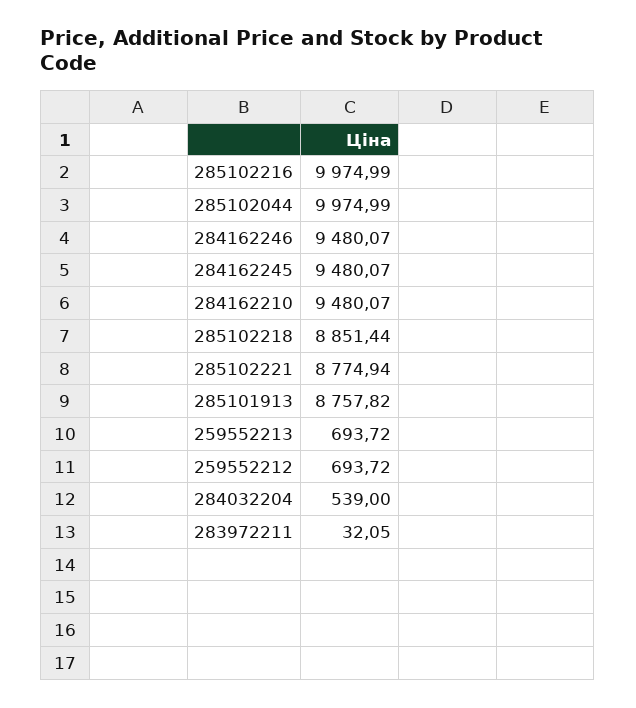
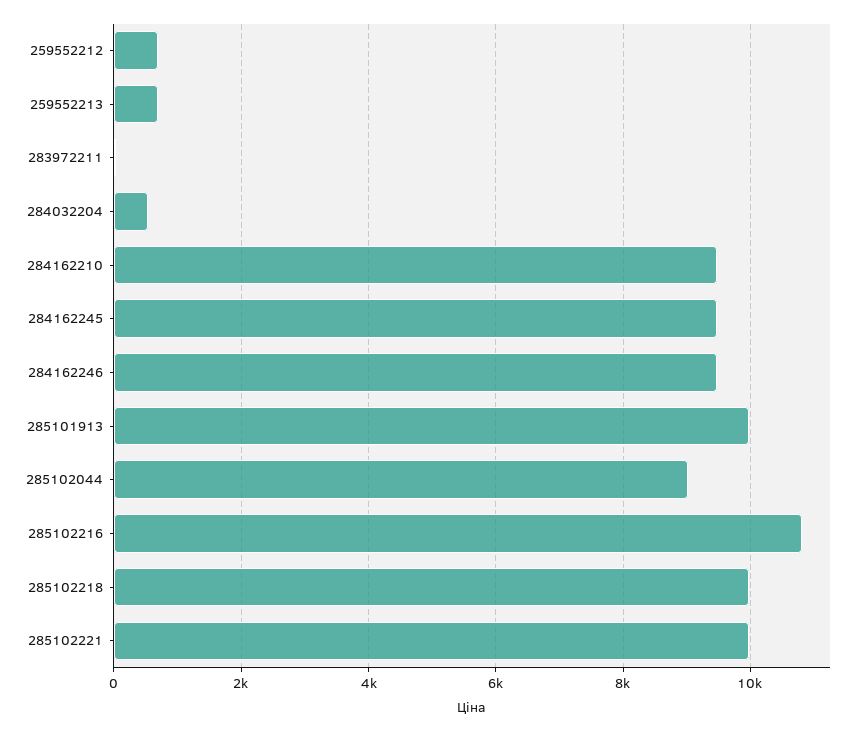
  {
-   "285102216": 9974.99,
+   "285102216": 10800,
-   "285102044": 9974.99,
+   "285102044": 9000,
    "284162246": 9480.07,
    "284162245": 9480.07,
    "284162210": 9480.07,
-   "285102218": 8851.44,
+   "285102218": 10000,
-   "285102221": 8774.94,
+   "285102221": 10000,
-   "285101913": 8757.82,
+   "285101913": 10000,
    "259552213": 693.72,
    "259552212": 693.72,
    "284032204": 539,
    "283972211": 32.05
  }

